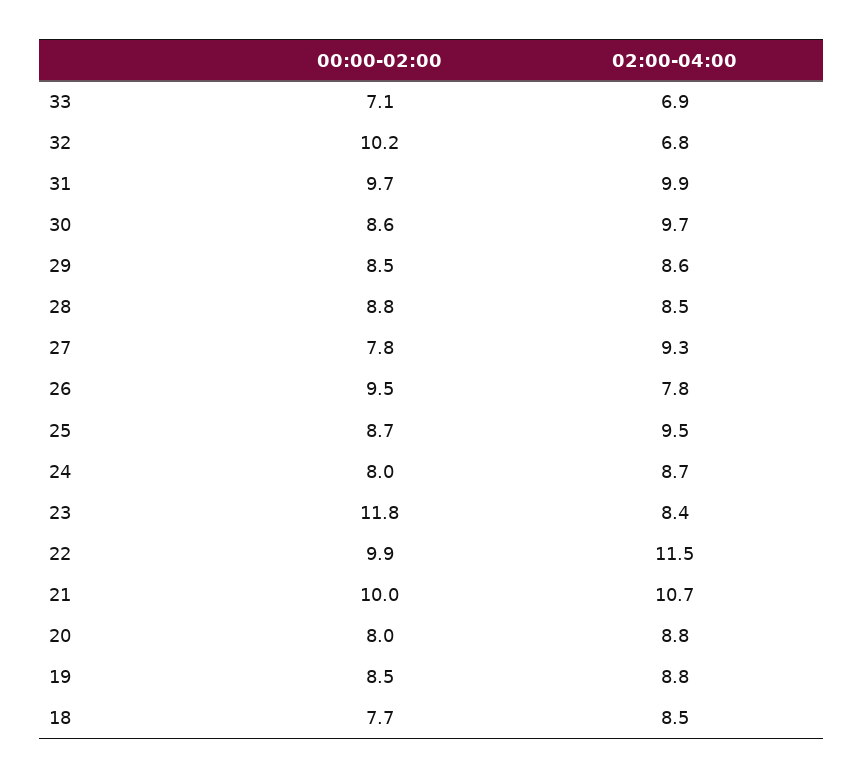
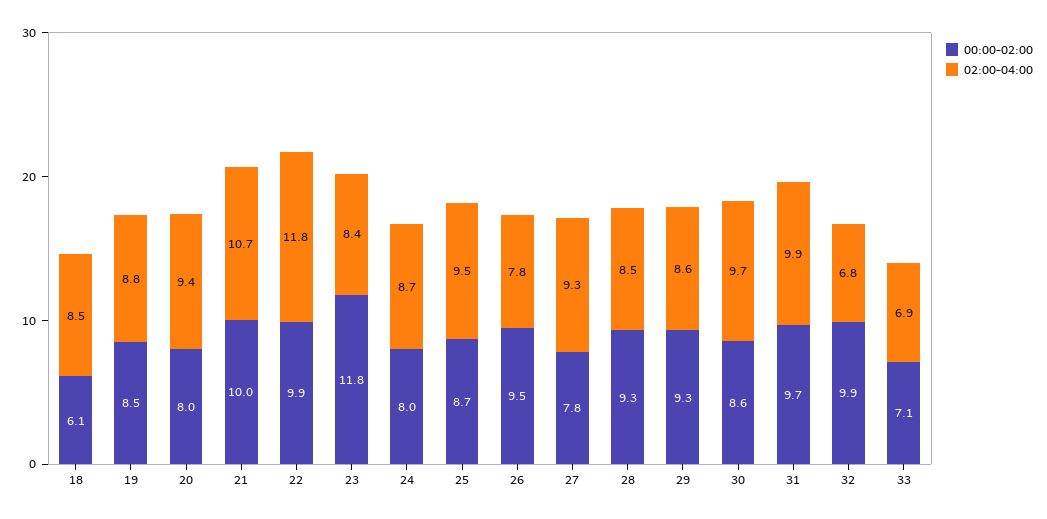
  {
    "00:00-02:00": {
      "33": 7.1,
-     "32": 10.2,
+     "32": 9.9,
      "31": 9.7,
      "30": 8.6,
-     "29": 8.5,
+     "29": 9.3,
-     "28": 8.8,
+     "28": 9.3,
      "27": 7.8,
      "26": 9.5,
      "25": 8.7,
      "24": 8,
      "23": 11.8,
      "22": 9.9,
      "21": 10,
      "20": 8,
      "19": 8.5,
-     "18": 7.7
+     "18": 6.1
    },
    "02:00-04:00": {
      "33": 6.9,
      "32": 6.8,
      "31": 9.9,
      "30": 9.7,
      "29": 8.6,
      "28": 8.5,
      "27": 9.3,
      "26": 7.8,
      "25": 9.5,
      "24": 8.7,
      "23": 8.4,
-     "22": 11.5,
+     "22": 11.8,
      "21": 10.7,
-     "20": 8.8,
+     "20": 9.4,
      "19": 8.8,
      "18": 8.5
    }
  }

